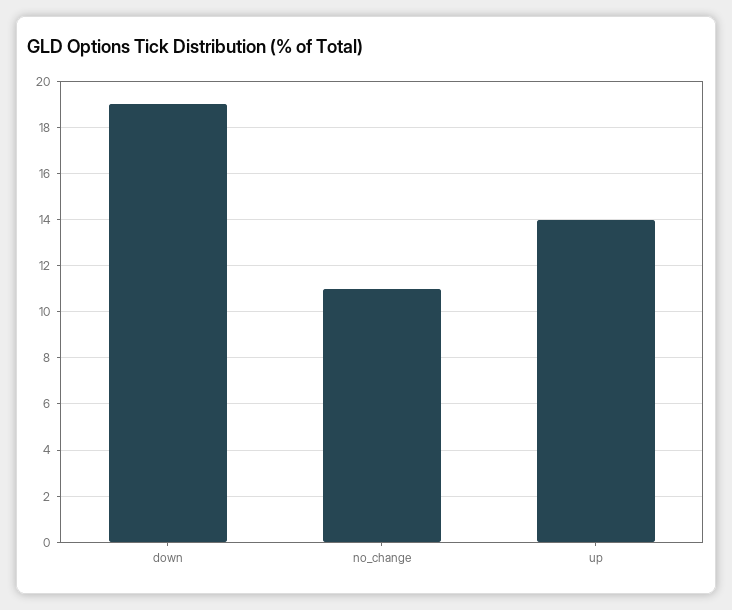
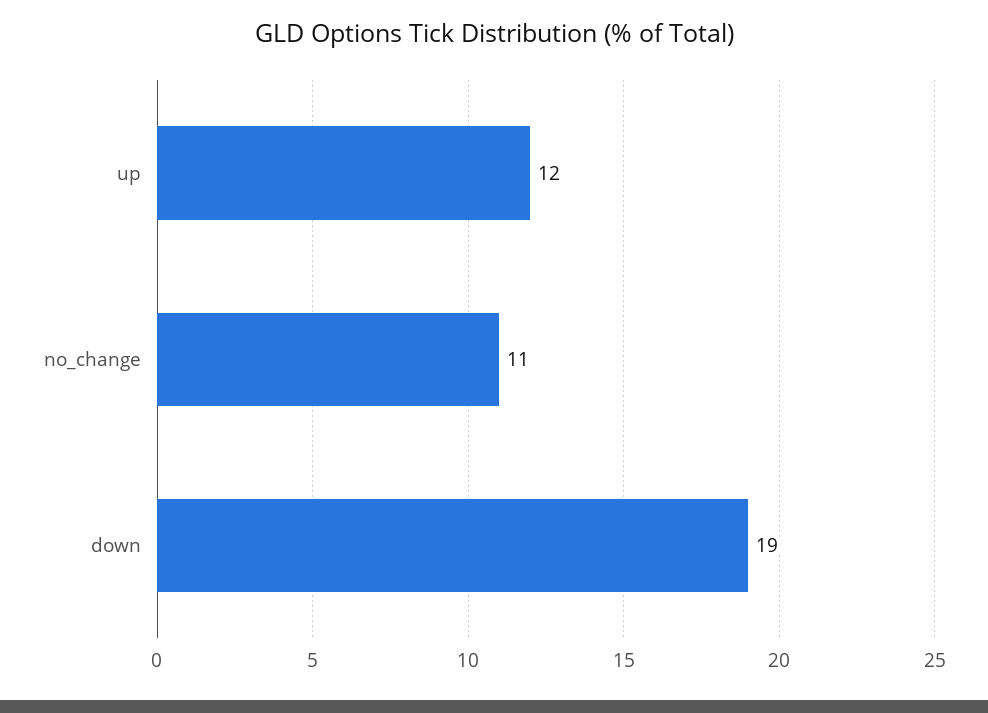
  {
    "down": 19,
    "no_change": 11,
-   "up": 14
+   "up": 12
  }

